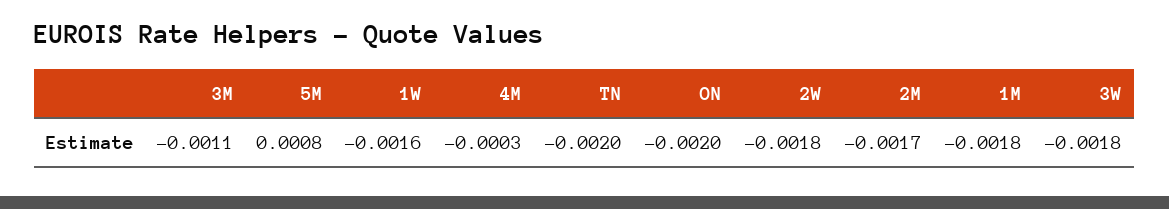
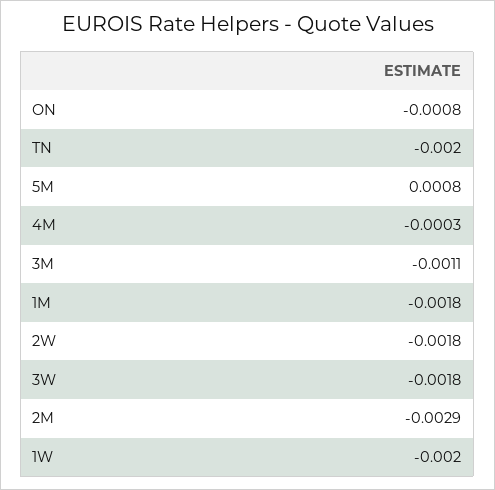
  {
    "3M": -0.0011,
    "5M": 0.0008,
-   "1W": -0.0016,
+   "1W": -0.002,
    "4M": -0.0003,
    "TN": -0.002,
-   "ON": -0.002,
+   "ON": -0.0008,
    "2W": -0.0018,
-   "2M": -0.0017,
+   "2M": -0.0029,
    "1M": -0.0018,
    "3W": -0.0018
  }

